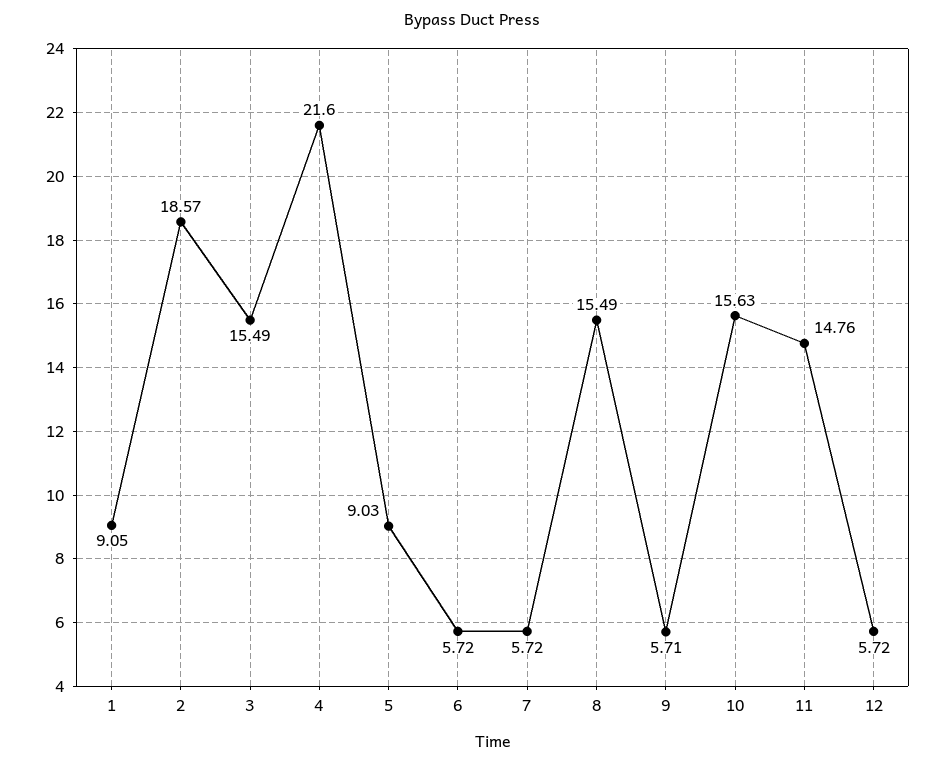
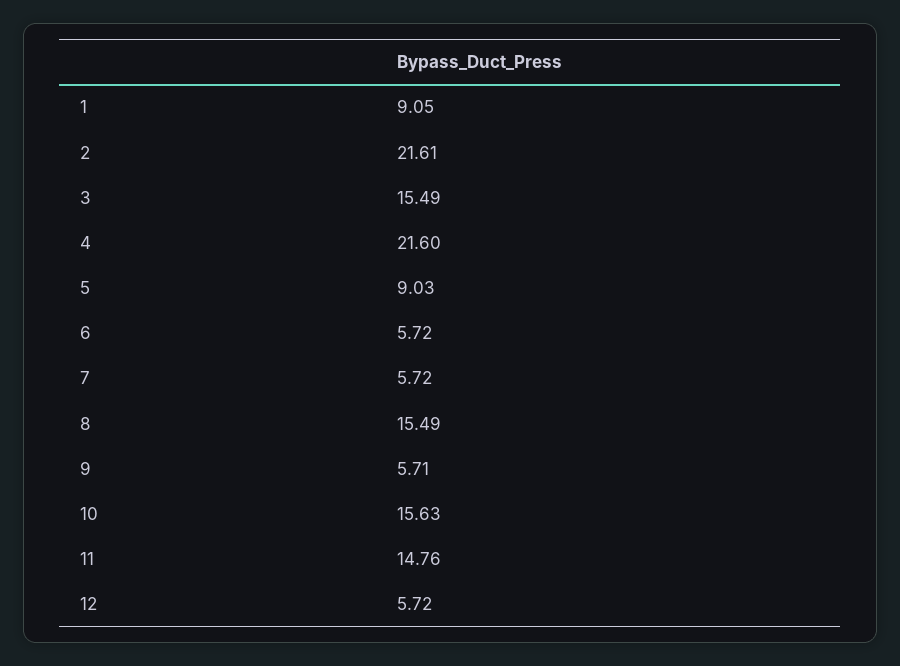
  {
    "1": 9.05,
-   "2": 18.57,
+   "2": 21.61,
    "3": 15.49,
    "4": 21.6,
    "5": 9.03,
    "6": 5.72,
    "7": 5.72,
    "8": 15.49,
    "9": 5.71,
    "10": 15.63,
    "11": 14.76,
    "12": 5.72
  }

